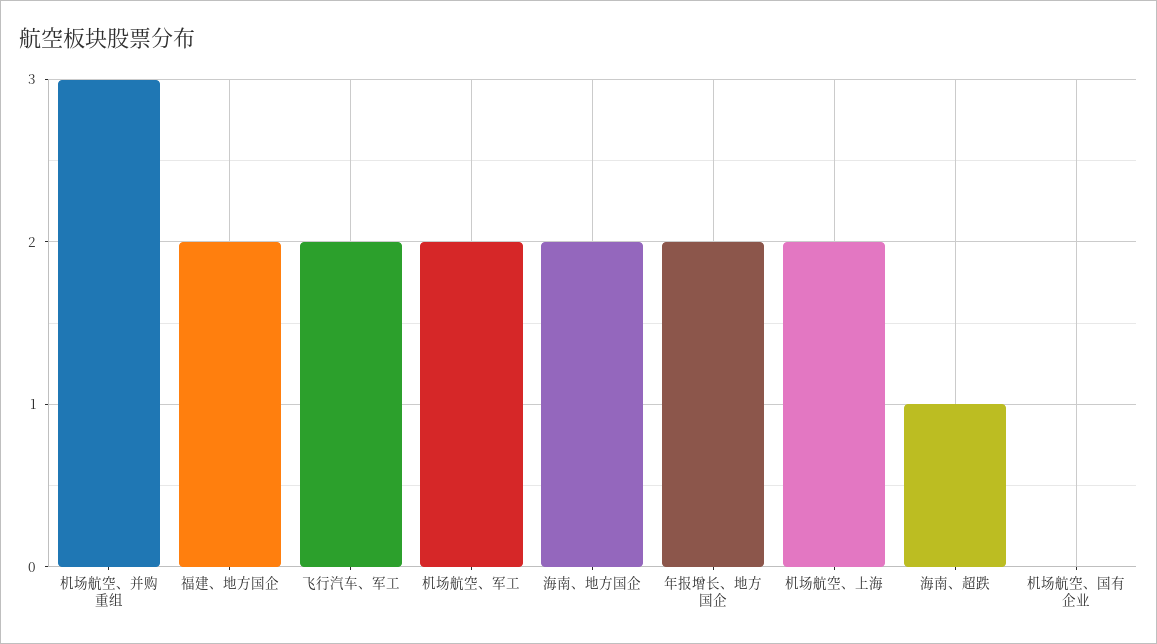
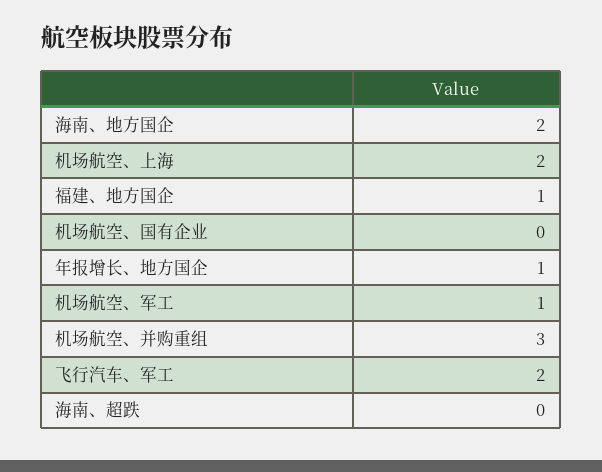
  {
    "机场航空、并购重组": 3,
-   "福建、地方国企": 2,
+   "福建、地方国企": 1,
    "飞行汽车、军工": 2,
-   "机场航空、军工": 2,
+   "机场航空、军工": 1,
    "海南、地方国企": 2,
-   "年报增长、地方国企": 2,
+   "年报增长、地方国企": 1,
    "机场航空、上海": 2,
-   "海南、超跌": 1,
+   "海南、超跌": 0,
    "机场航空、国有企业": 0
  }

